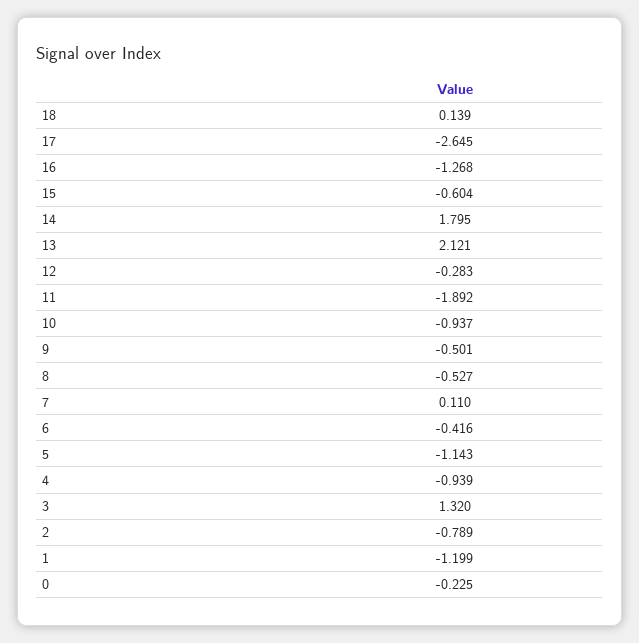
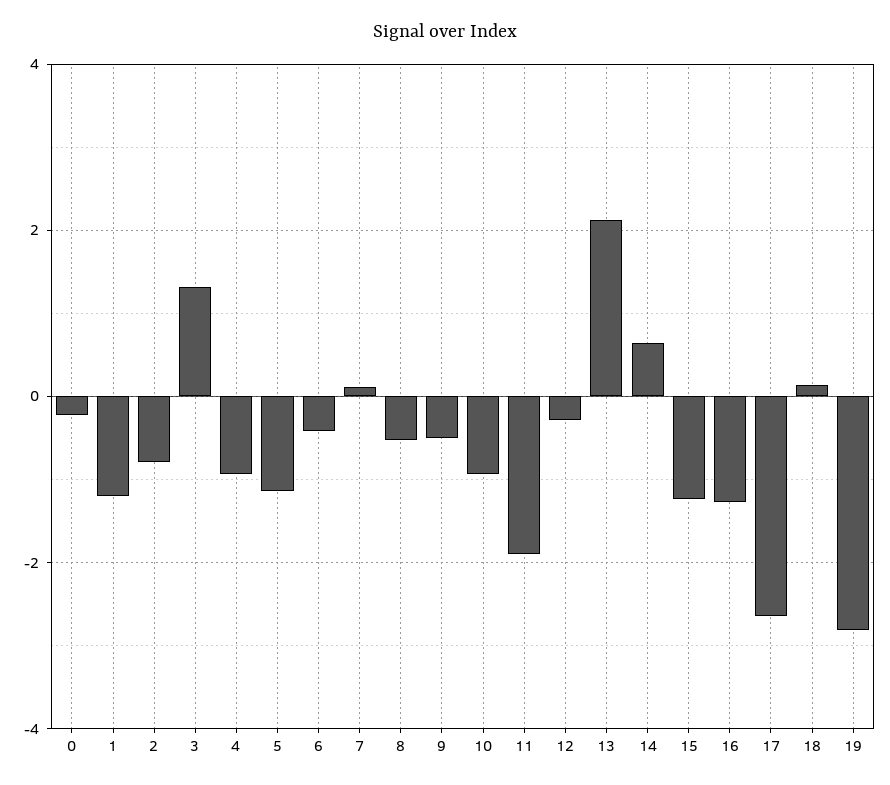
  {
    "18": 0.139,
    "17": -2.645,
    "16": -1.268,
-   "15": -0.604,
+   "15": -1.2,
-   "14": 1.795,
+   "14": 0.6,
    "13": 2.121,
    "12": -0.283,
    "11": -1.892,
    "10": -0.937,
    "9": -0.501,
    "8": -0.527,
    "7": 0.11,
    "6": -0.416,
    "5": -1.143,
    "4": -0.939,
    "3": 1.32,
    "2": -0.789,
    "1": -1.199,
-   "0": -0.225
+   "0": -0.225,
+   "19": -2.8
  }

